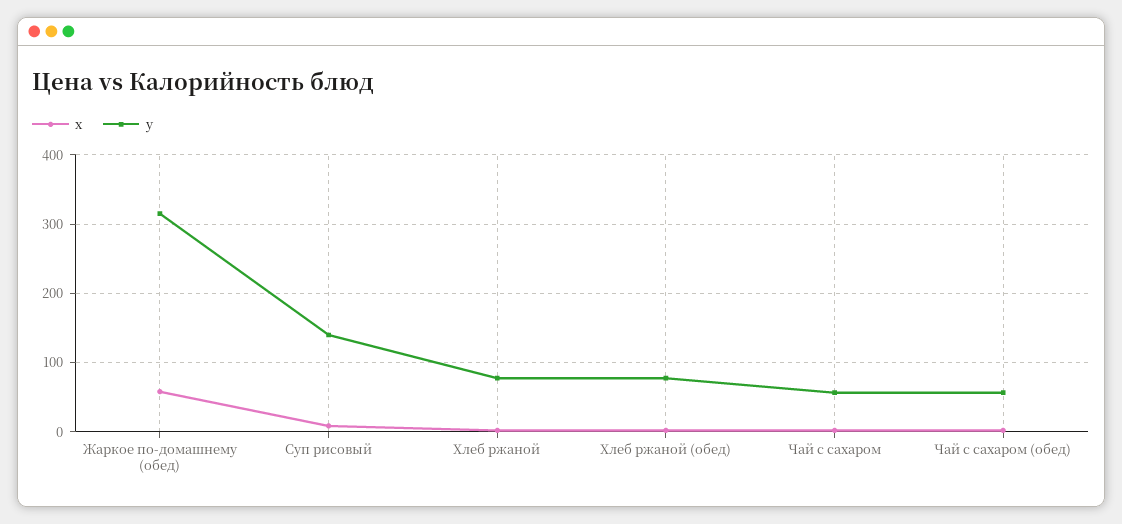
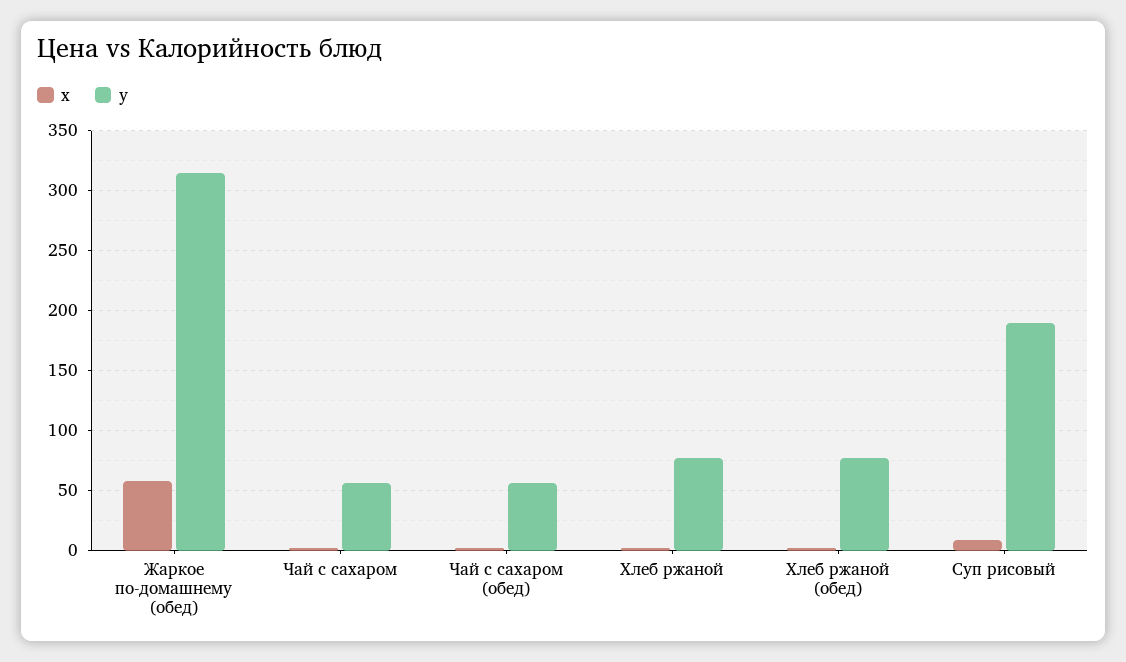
  {
    "x": {
      "Жаркое по-домашнему (обед)": 60,
      "Суп рисовый": 10,
      "Хлеб ржаной": 0,
      "Хлеб ржаной (обед)": 0,
      "Чай с сахаром": 0,
      "Чай с сахаром (обед)": 0
    },
    "y": {
      "Жаркое по-домашнему (обед)": 315,
-     "Суп рисовый": 140,
+     "Суп рисовый": 190,
      "Хлеб ржаной": 80,
      "Хлеб ржаной (обед)": 80,
      "Чай с сахаром": 55,
      "Чай с сахаром (обед)": 55
    }
  }

